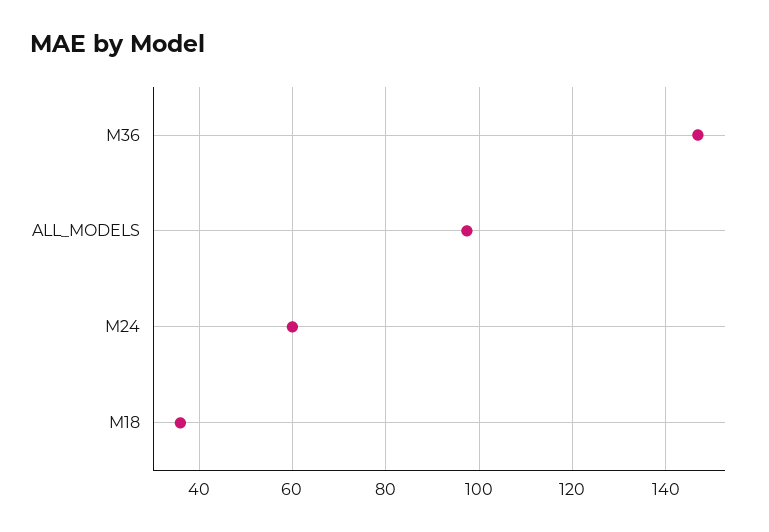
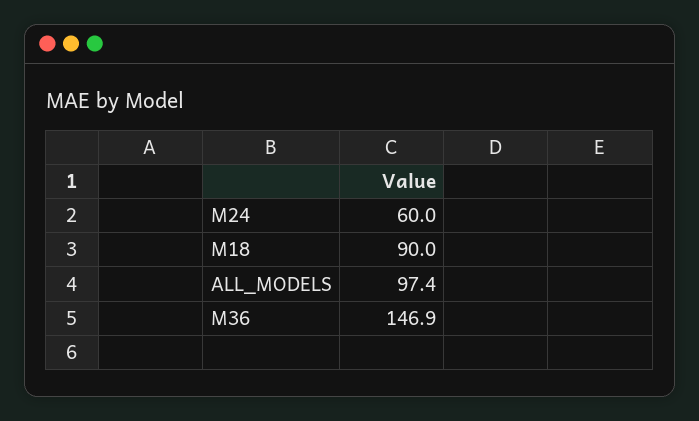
  {
    "M36": 146.9,
    "ALL_MODELS": 97.4,
    "M24": 60,
-   "M18": 36
+   "M18": 90
  }

